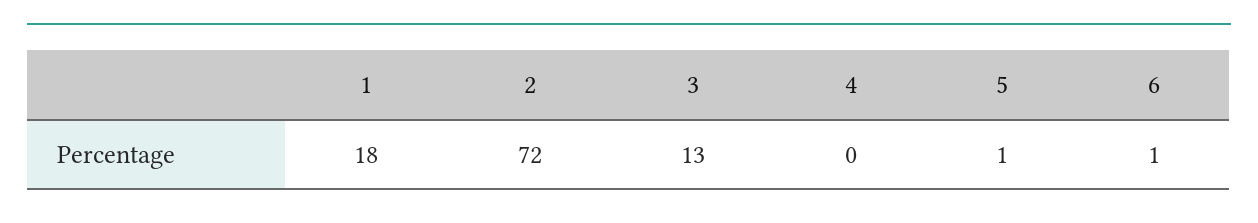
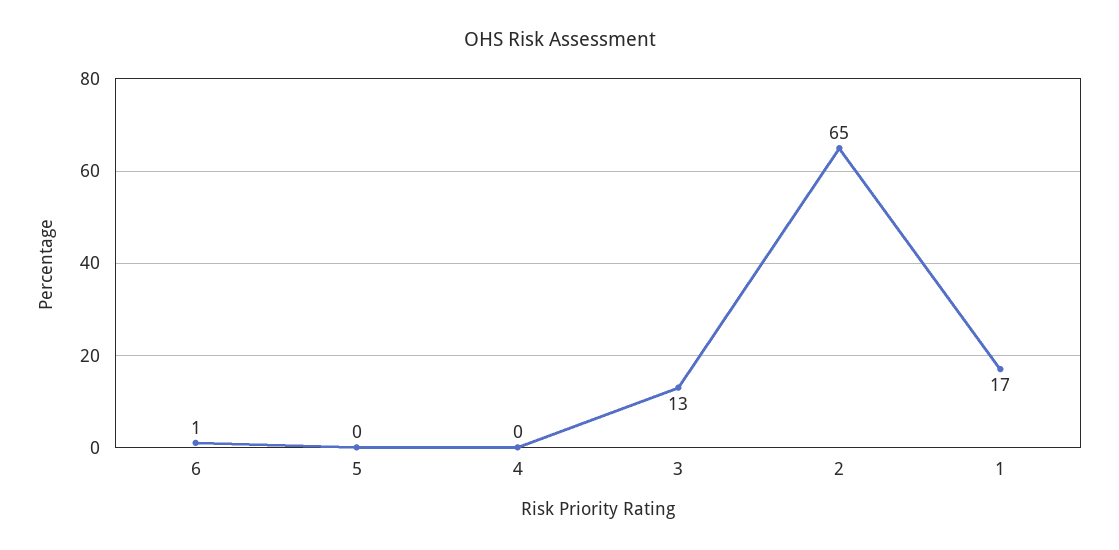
  {
-   "1": 18,
+   "1": 17,
-   "2": 72,
+   "2": 65,
    "3": 13,
    "4": 0,
-   "5": 1,
+   "5": 0,
    "6": 1
  }

